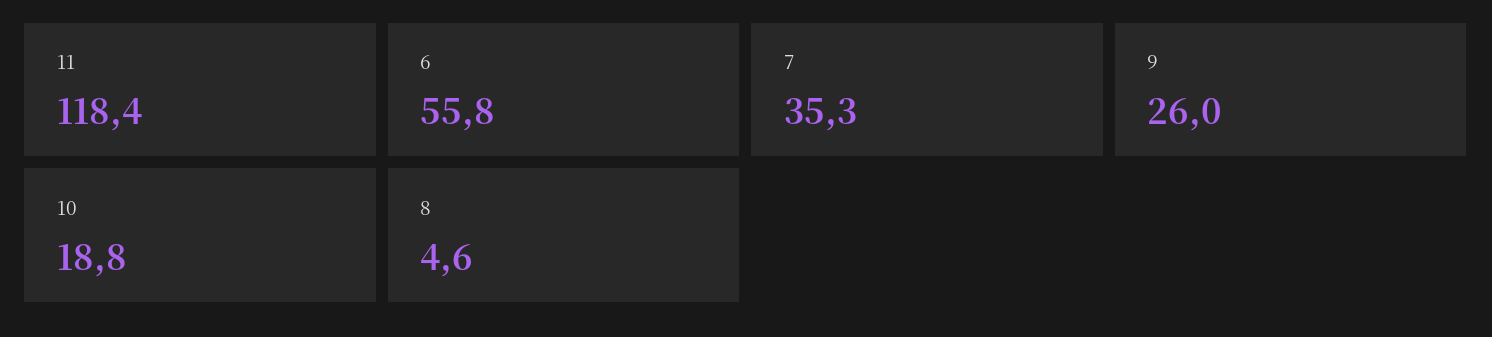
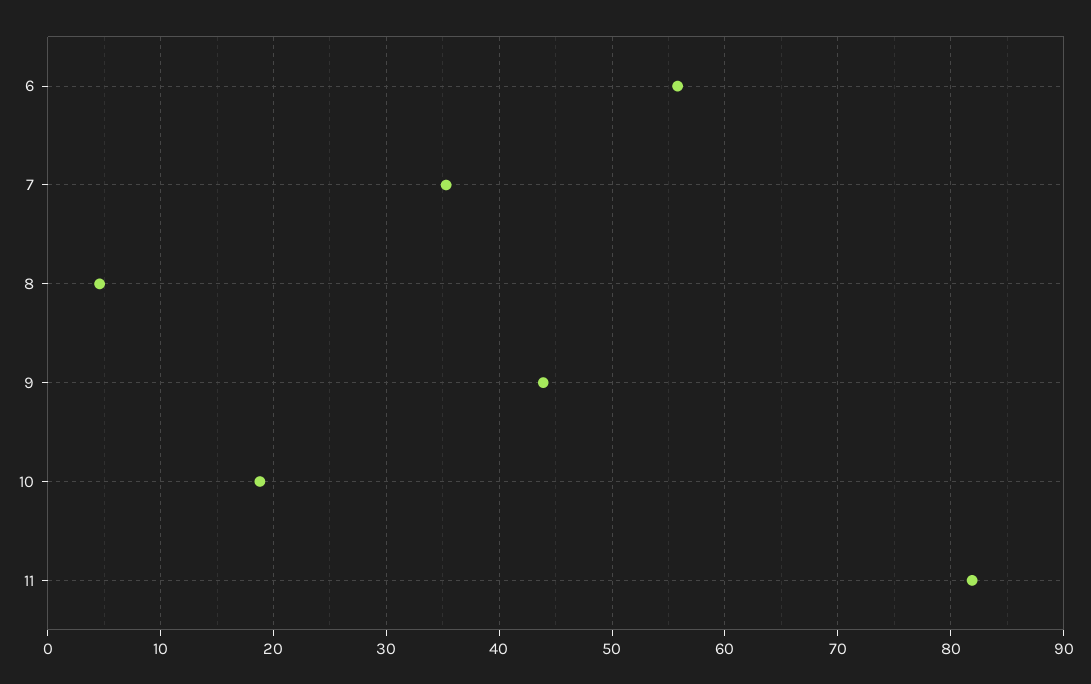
  {
-   "11": 118.4,
+   "11": 82,
    "6": 55.8,
    "7": 35.3,
-   "9": 26,
+   "9": 44,
    "10": 18.8,
    "8": 4.6
  }

